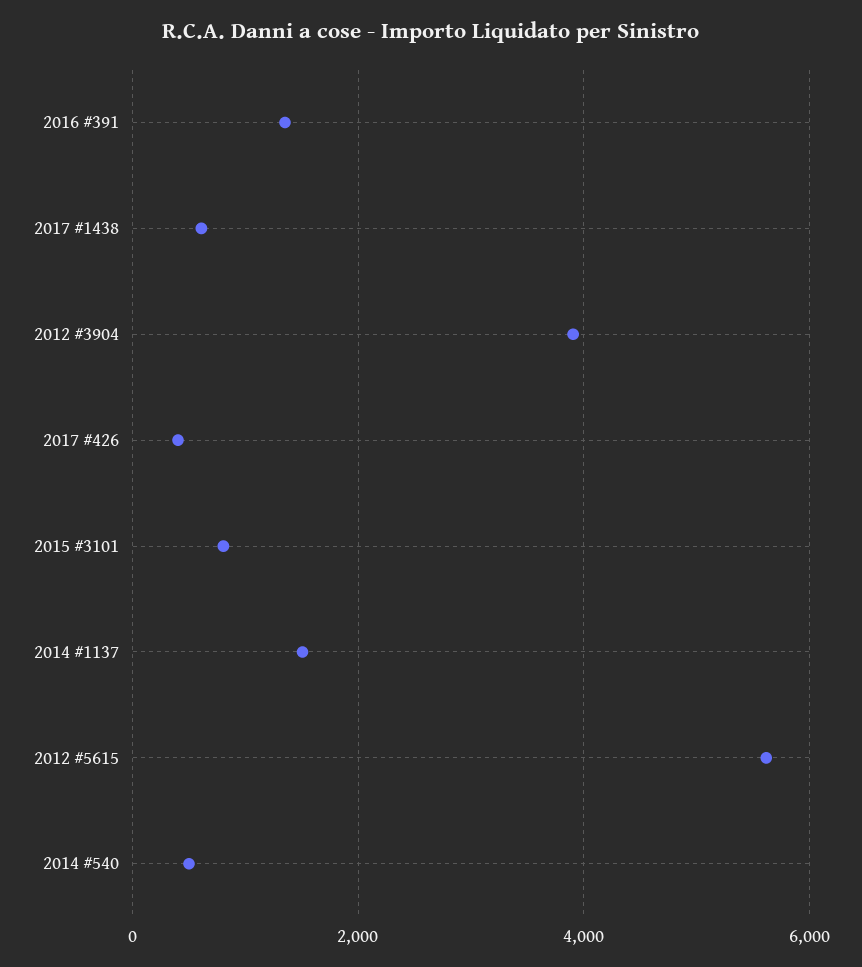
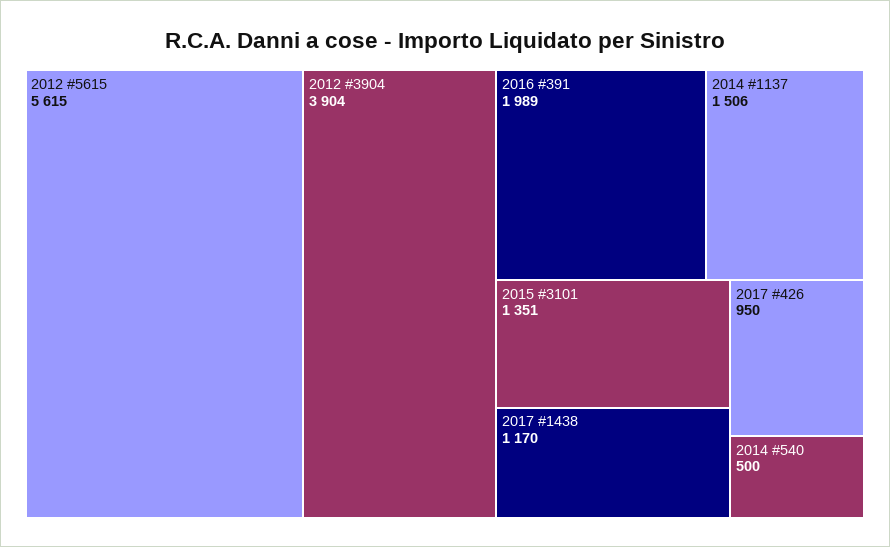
  {
-   "2016 #391": 1400,
+   "2016 #391": 1989,
-   "2017 #1438": 600,
+   "2017 #1438": 1170,
    "2012 #3904": 3904,
-   "2017 #426": 400,
+   "2017 #426": 950,
-   "2015 #3101": 800,
+   "2015 #3101": 1351,
    "2014 #1137": 1506,
    "2012 #5615": 5615,
    "2014 #540": 500
  }

